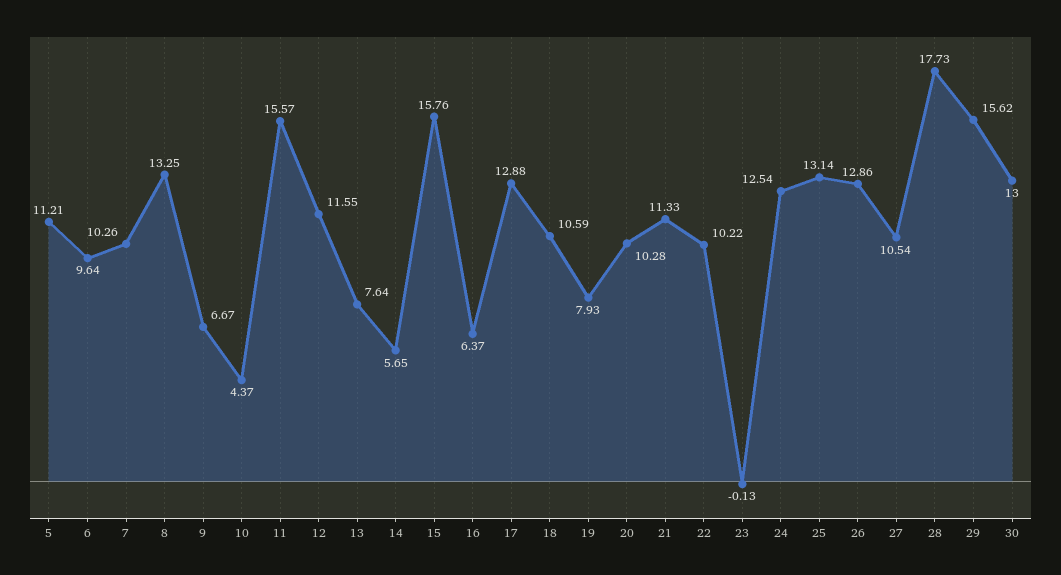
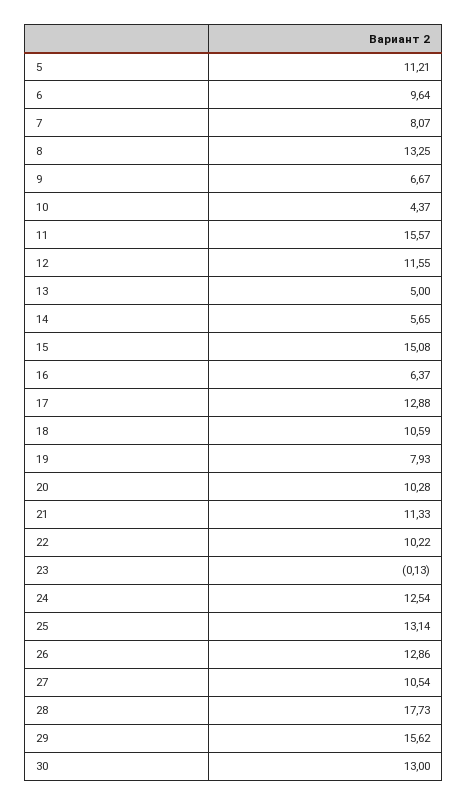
  {
    "5": 11.21,
    "6": 9.64,
-   "7": 10.26,
+   "7": 8.07,
    "8": 13.25,
    "9": 6.67,
    "10": 4.37,
    "11": 15.57,
    "12": 11.55,
-   "13": 7.64,
+   "13": 5,
    "14": 5.65,
-   "15": 15.76,
+   "15": 15.08,
    "16": 6.37,
    "17": 12.88,
    "18": 10.59,
    "19": 7.93,
    "20": 10.28,
    "21": 11.33,
    "22": 10.22,
    "23": -0.13,
    "24": 12.54,
    "25": 13.14,
    "26": 12.86,
    "27": 10.54,
    "28": 17.73,
    "29": 15.62,
    "30": 13
  }

